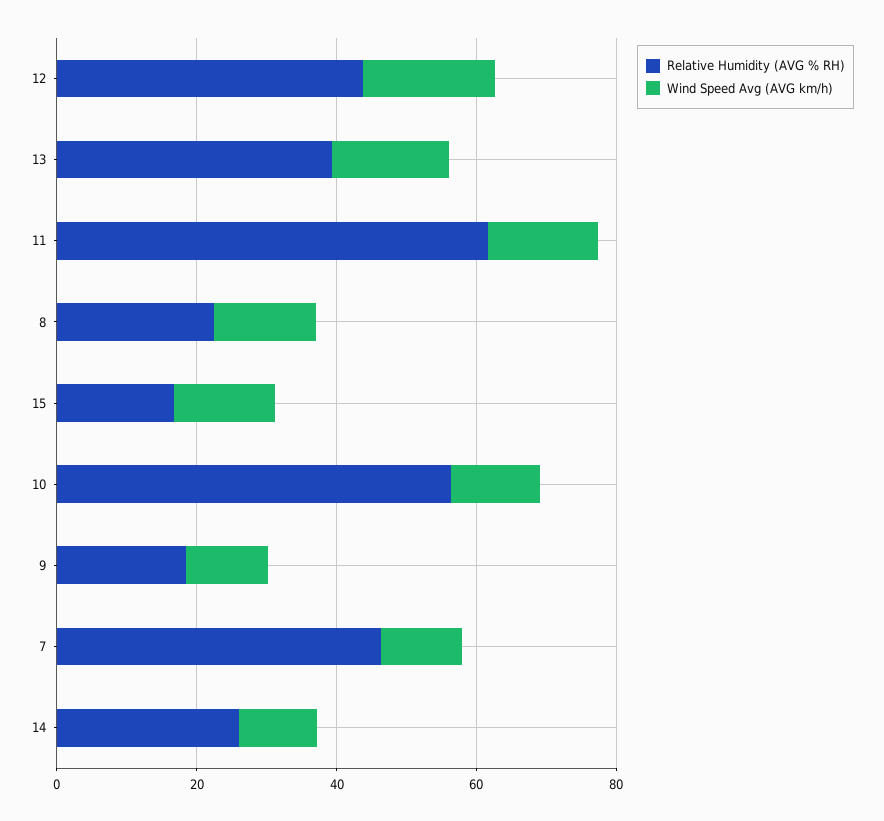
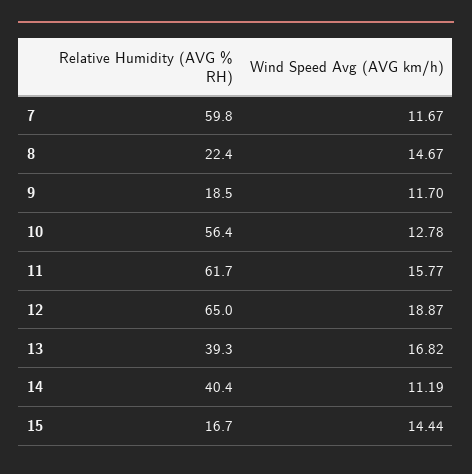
  {
    "Relative Humidity (AVG % RH)": {
-     "12": 45,
+     "12": 65,
      "13": 39.3,
      "11": 61.7,
      "8": 22.4,
      "15": 16.7,
      "10": 56.4,
      "9": 18.5,
-     "7": 45,
+     "7": 59.8,
-     "14": 25
+     "14": 40.4
    },
    "Wind Speed Avg (AVG km/h)": {
      "12": 18.87,
      "13": 16.82,
      "11": 15.77,
      "8": 14.67,
      "15": 14.44,
      "10": 12.78,
      "9": 11.7,
      "7": 11.67,
      "14": 11.19
    }
  }

